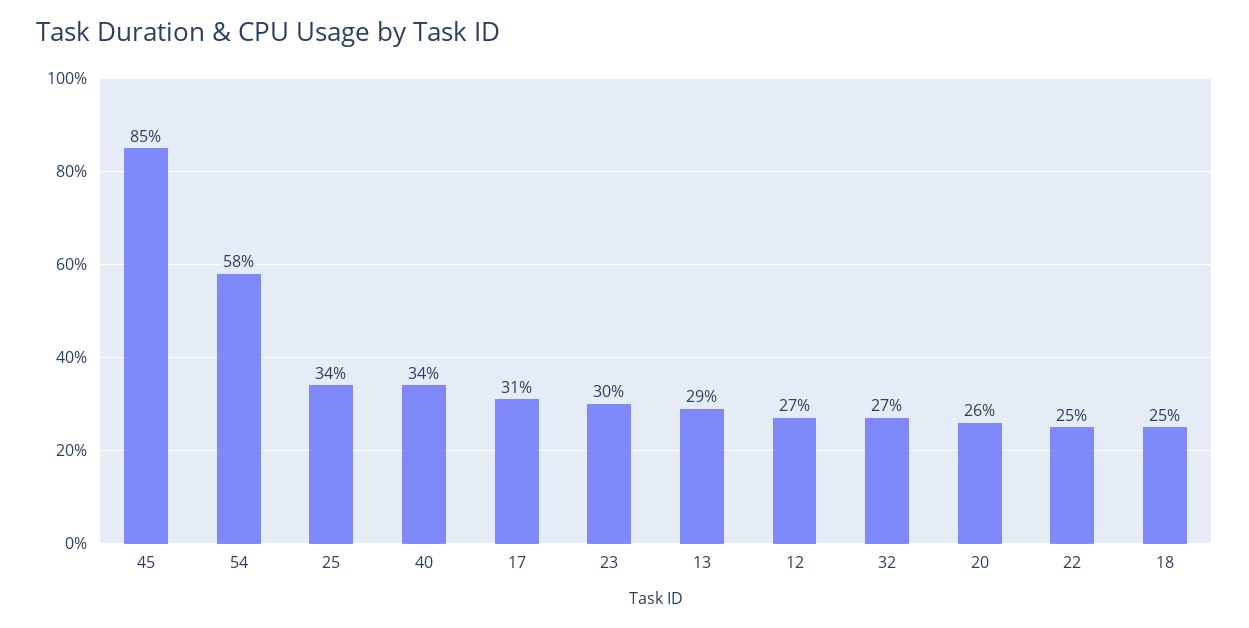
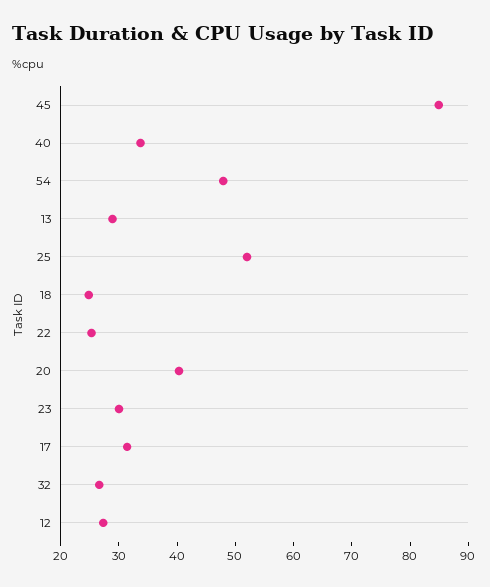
  {
    "45": 85,
-   "54": 58,
+   "54": 48,
-   "25": 34,
+   "25": 52,
    "40": 34,
    "17": 31,
    "23": 30,
    "13": 29,
    "12": 27,
    "32": 27,
-   "20": 26,
+   "20": 40,
    "22": 25,
    "18": 25
  }

